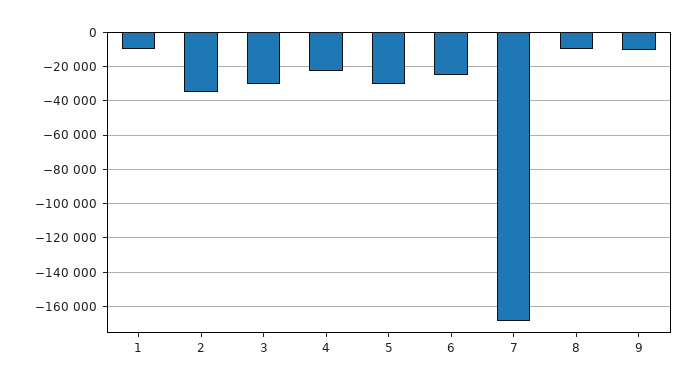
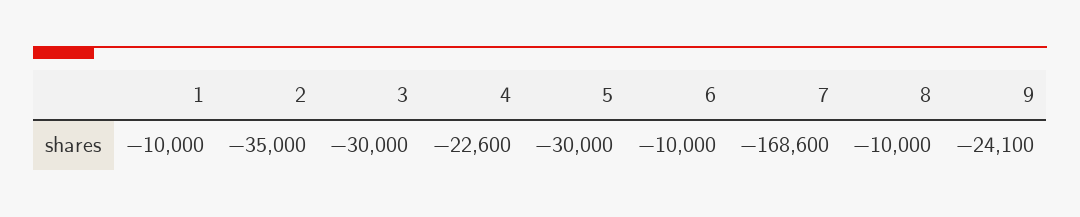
  {
    "1": -10000,
    "2": -35000,
    "3": -30000,
    "4": -22600,
    "5": -30000,
-   "6": -25000,
+   "6": -10000,
    "7": -168600,
    "8": -10000,
-   "9": -10000
+   "9": -24100
  }

